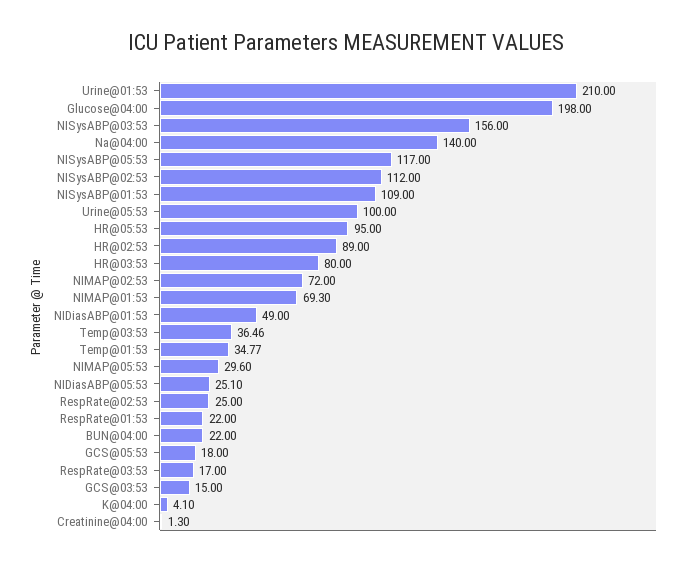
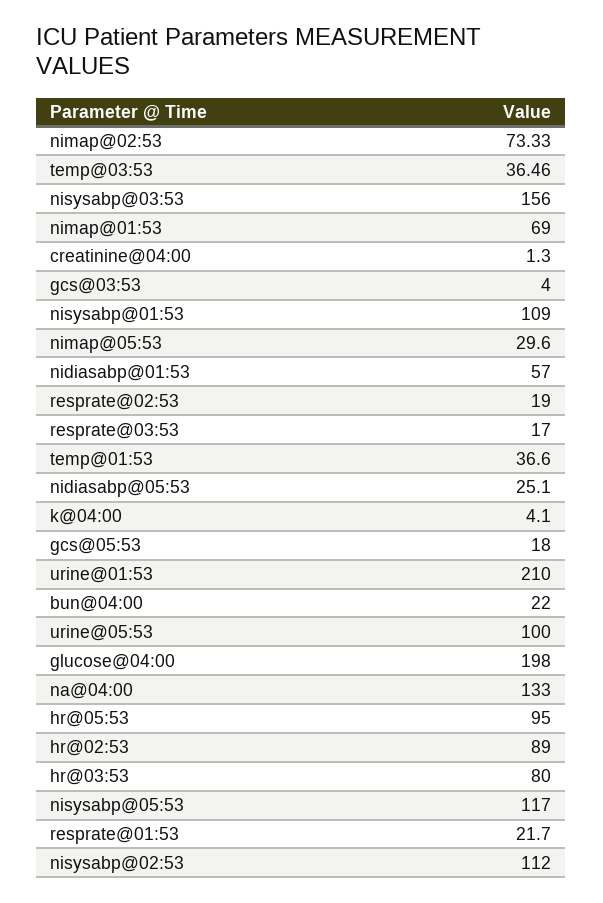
  {
    "Urine@01:53": 210,
    "Glucose@04:00": 198,
    "NISysABP@03:53": 156,
-   "Na@04:00": 140,
+   "Na@04:00": 133,
    "NISysABP@05:53": 117,
    "NISysABP@02:53": 112,
    "NISysABP@01:53": 109,
    "Urine@05:53": 100,
    "HR@05:53": 95,
    "HR@02:53": 89,
    "HR@03:53": 80,
-   "NIMAP@02:53": 72,
+   "NIMAP@02:53": 73.33,
-   "NIMAP@01:53": 69.3,
+   "NIMAP@01:53": 69,
-   "NIDiasABP@01:53": 49,
+   "NIDiasABP@01:53": 57,
    "Temp@03:53": 36.46,
-   "Temp@01:53": 34.77,
+   "Temp@01:53": 36.6,
    "NIMAP@05:53": 29.6,
    "NIDiasABP@05:53": 25.1,
-   "RespRate@02:53": 25,
+   "RespRate@02:53": 19,
-   "RespRate@01:53": 22,
+   "RespRate@01:53": 21.7,
    "BUN@04:00": 22,
    "GCS@05:53": 18,
    "RespRate@03:53": 17,
-   "GCS@03:53": 15,
+   "GCS@03:53": 4,
    "K@04:00": 4.1,
    "Creatinine@04:00": 1.3
  }

